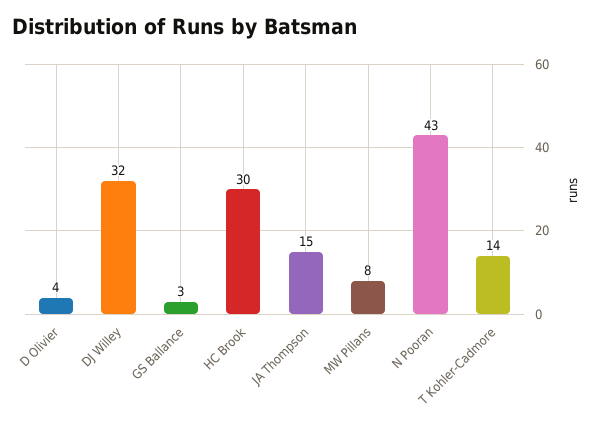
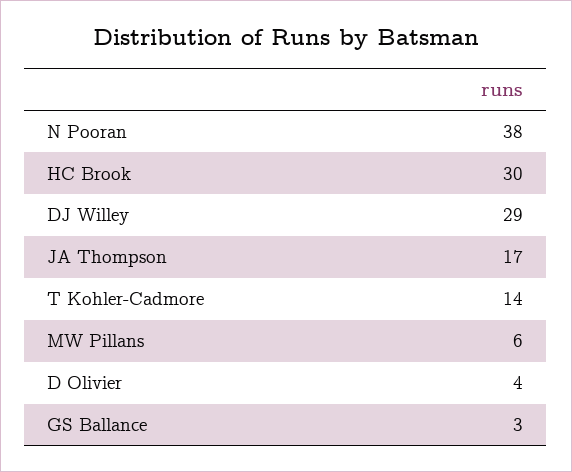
  {
    "D Olivier": 4,
-   "DJ Willey": 32,
+   "DJ Willey": 29,
    "GS Ballance": 3,
    "HC Brook": 30,
-   "JA Thompson": 15,
+   "JA Thompson": 17,
-   "MW Pillans": 8,
+   "MW Pillans": 6,
-   "N Pooran": 43,
+   "N Pooran": 38,
    "T Kohler-Cadmore": 14
  }

